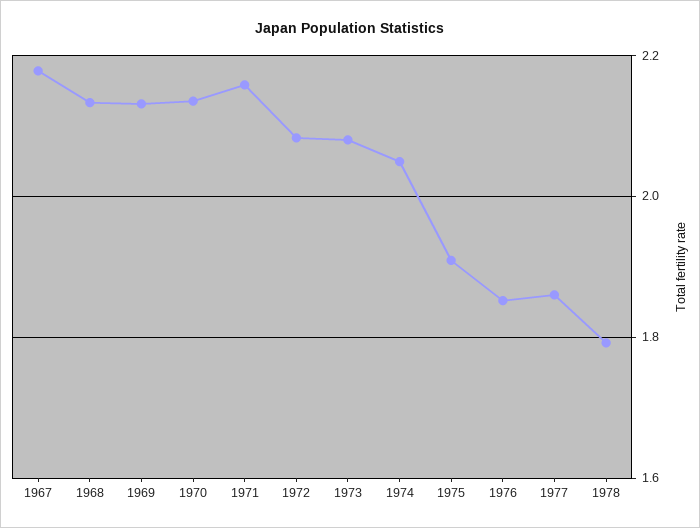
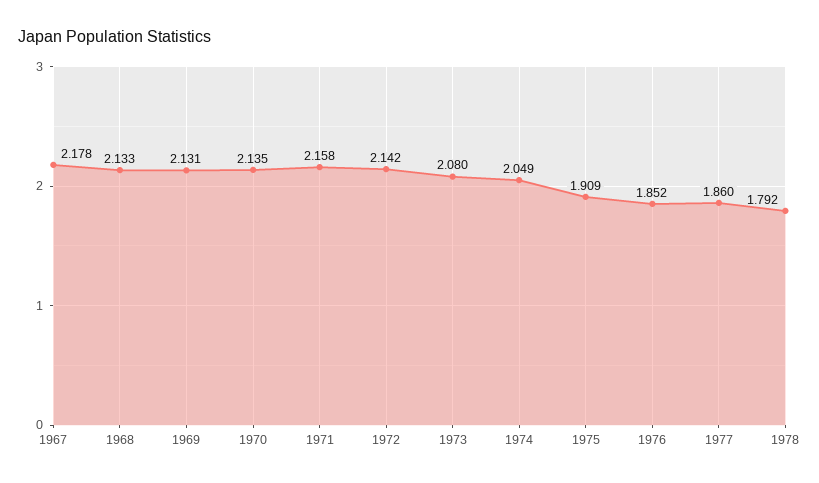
  {
    "1967": 2.178,
    "1968": 2.133,
    "1969": 2.131,
    "1970": 2.135,
    "1971": 2.158,
-   "1972": 2.08,
+   "1972": 2.142,
    "1973": 2.08,
    "1974": 2.049,
    "1975": 1.909,
    "1976": 1.852,
    "1977": 1.86,
    "1978": 1.792
  }

